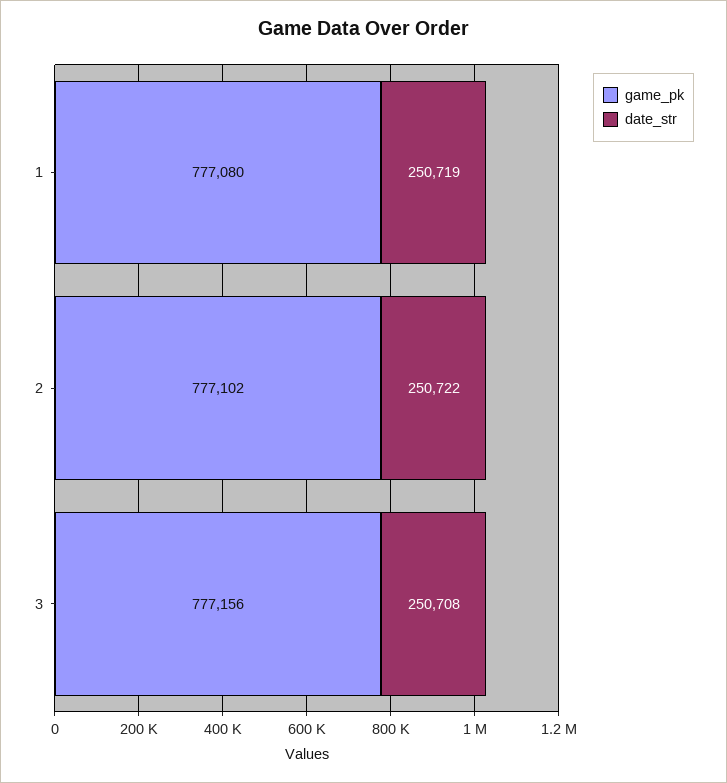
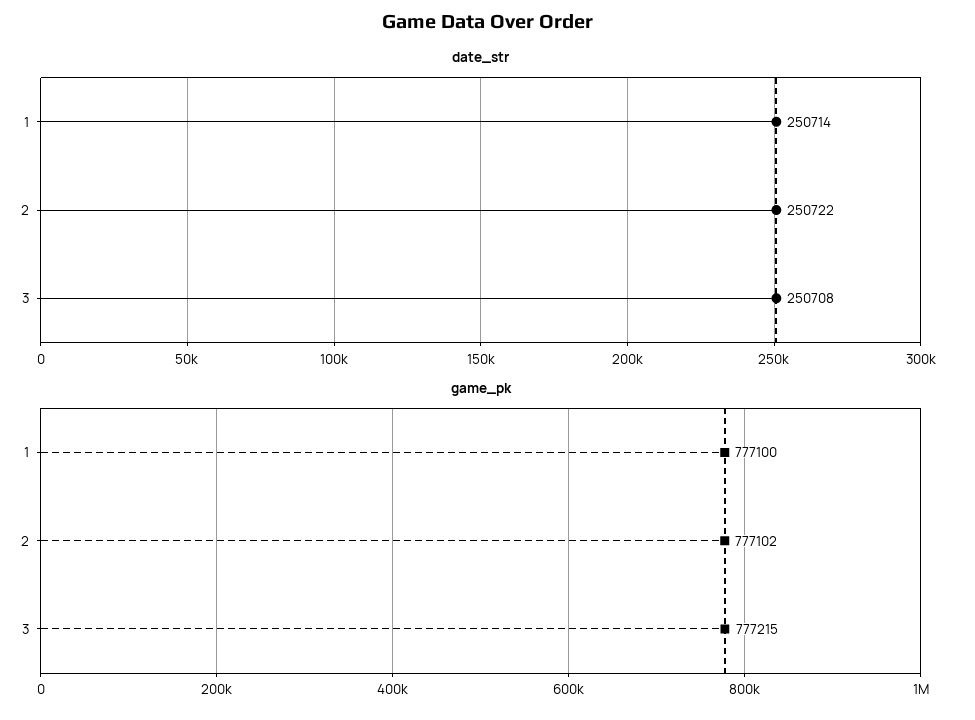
  {
    "game_pk": {
-     "1": 777080,
+     "1": 777100,
      "2": 777102,
-     "3": 777156
+     "3": 777215
    },
    "date_str": {
-     "1": 250719,
+     "1": 250714,
      "2": 250722,
      "3": 250708
    }
  }

